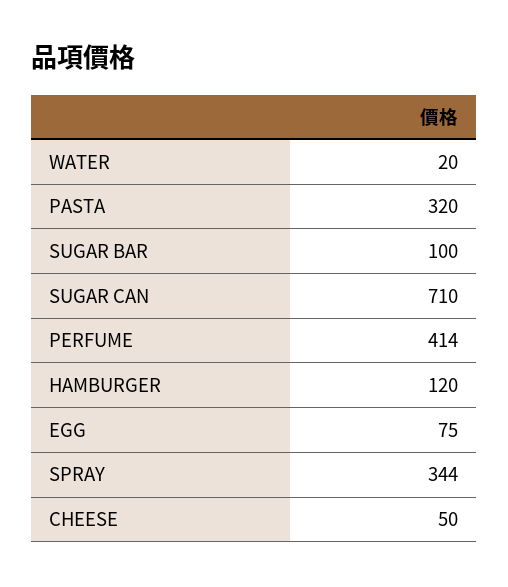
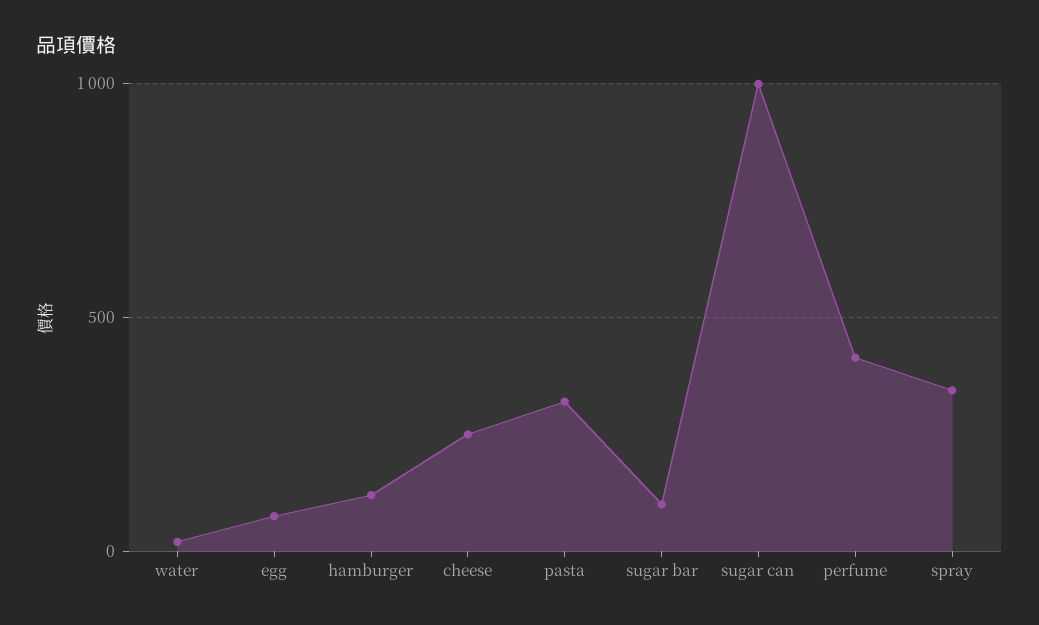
  {
    "WATER": 20,
    "PASTA": 320,
    "SUGAR BAR": 100,
-   "SUGAR CAN": 710,
+   "SUGAR CAN": 1000,
    "PERFUME": 414,
    "HAMBURGER": 120,
    "EGG": 75,
    "SPRAY": 344,
-   "CHEESE": 50
+   "CHEESE": 250
  }

